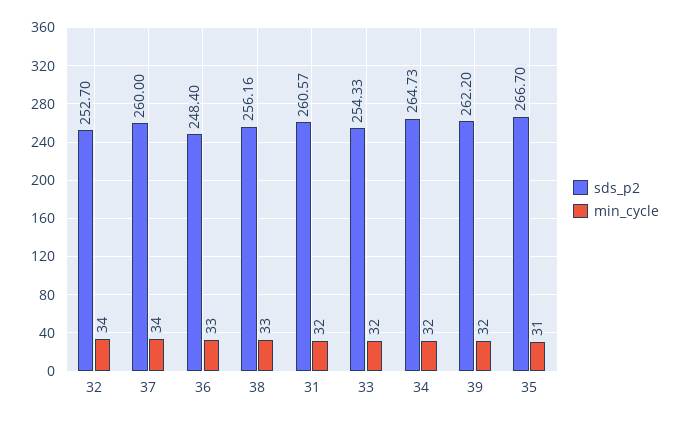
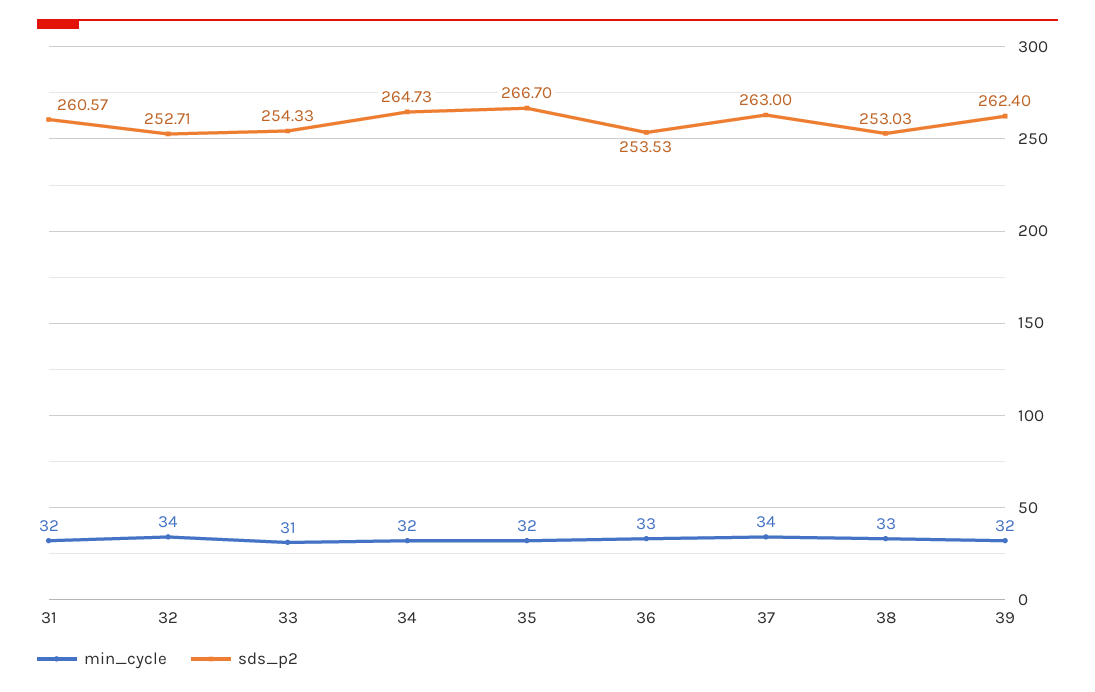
  {
    "sds_p2": {
-     "32": 252.7,
+     "32": 252.71,
-     "37": 260,
+     "37": 263,
-     "36": 248.4,
+     "36": 253.53,
-     "38": 256.16,
+     "38": 253.03,
      "31": 260.57,
      "33": 254.33,
      "34": 264.73,
-     "39": 262.2,
+     "39": 262.4,
      "35": 266.7
    },
    "min_cycle": {
      "32": 34,
      "37": 34,
      "36": 33,
      "38": 33,
      "31": 32,
-     "33": 32,
+     "33": 31,
      "34": 32,
      "39": 32,
-     "35": 31
+     "35": 32
    }
  }

